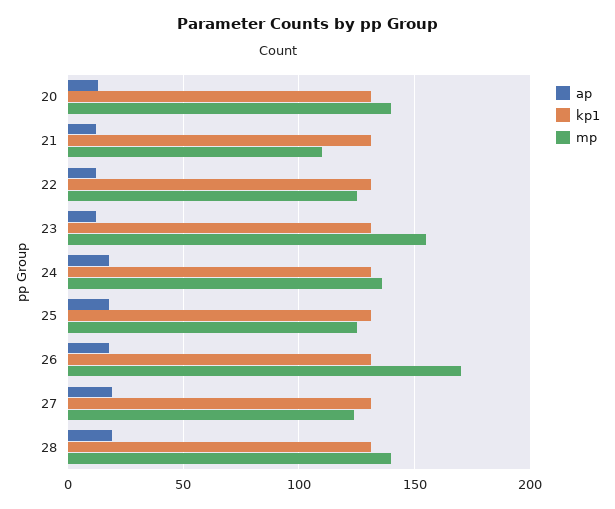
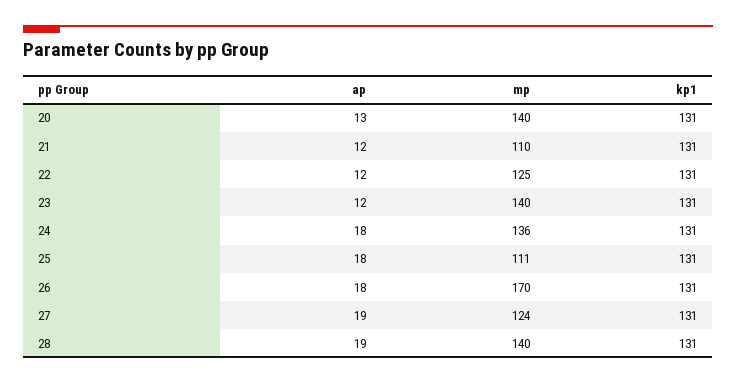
  {
    "ap": {
      "20": 13,
      "21": 12,
      "22": 12,
      "23": 12,
      "24": 18,
      "25": 18,
      "26": 18,
      "27": 19,
      "28": 19
    },
    "kp1": {
      "20": 131,
      "21": 131,
      "22": 131,
      "23": 131,
      "24": 131,
      "25": 131,
      "26": 131,
      "27": 131,
      "28": 131
    },
    "mp": {
      "20": 140,
      "21": 110,
      "22": 125,
-     "23": 155,
+     "23": 140,
      "24": 136,
-     "25": 125,
+     "25": 111,
      "26": 170,
      "27": 124,
      "28": 140
    }
  }

